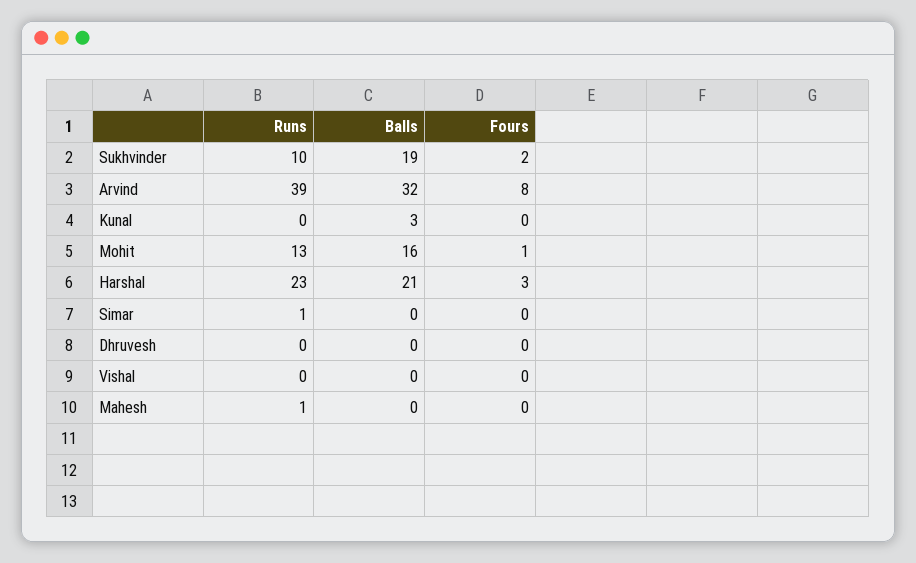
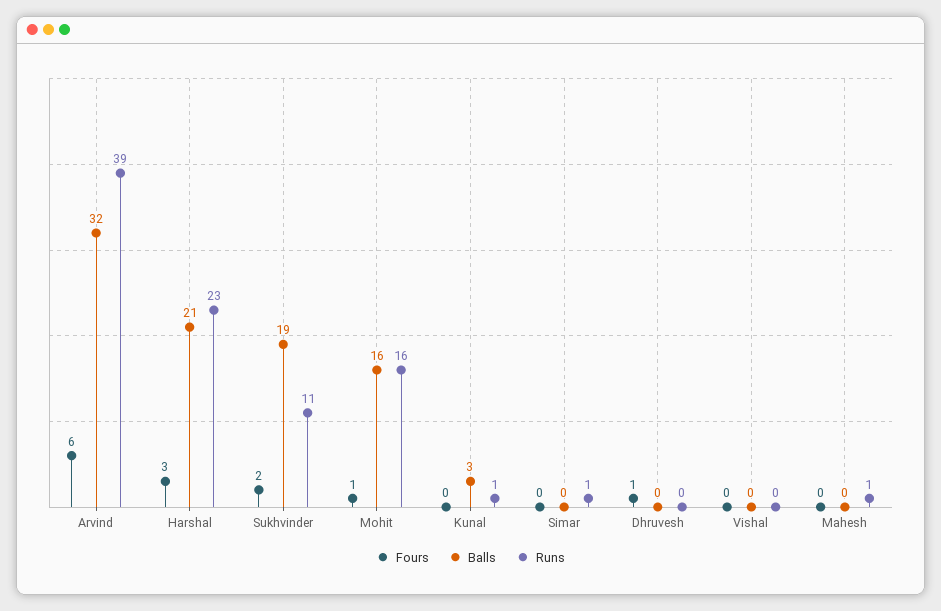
  {
    "Runs": {
-     "Sukhvinder": 10,
+     "Sukhvinder": 11,
      "Arvind": 39,
-     "Kunal": 0,
+     "Kunal": 1,
-     "Mohit": 13,
+     "Mohit": 16,
      "Harshal": 23,
      "Simar": 1,
      "Dhruvesh": 0,
      "Vishal": 0,
      "Mahesh": 1
    },
    "Balls": {
      "Sukhvinder": 19,
      "Arvind": 32,
      "Kunal": 3,
      "Mohit": 16,
      "Harshal": 21,
      "Simar": 0,
      "Dhruvesh": 0,
      "Vishal": 0,
      "Mahesh": 0
    },
    "Fours": {
      "Sukhvinder": 2,
-     "Arvind": 8,
+     "Arvind": 6,
      "Kunal": 0,
      "Mohit": 1,
      "Harshal": 3,
      "Simar": 0,
-     "Dhruvesh": 0,
+     "Dhruvesh": 1,
      "Vishal": 0,
      "Mahesh": 0
    }
  }

